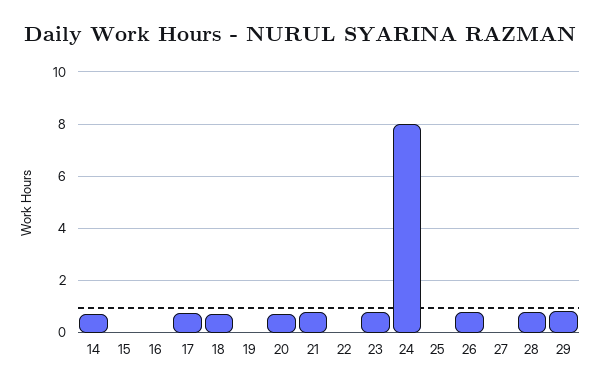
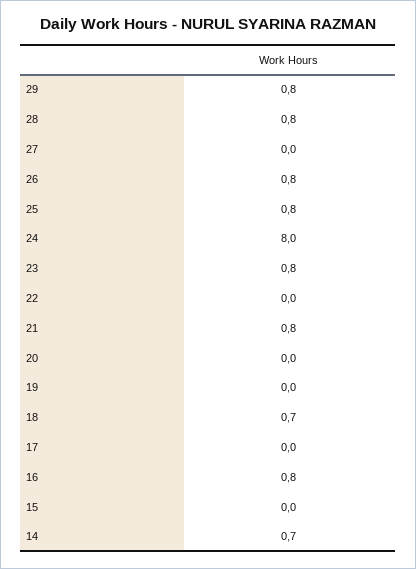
  {
    "14": 0.7,
    "15": 0,
-   "16": 0,
+   "16": 0.8,
-   "17": 0.75,
+   "17": 0,
    "18": 0.7,
    "19": 0,
-   "20": 0.75,
+   "20": 0,
    "21": 0.8,
    "22": 0,
    "23": 0.8,
    "24": 8,
-   "25": 0,
+   "25": 0.8,
    "26": 0.8,
    "27": 0,
    "28": 0.8,
    "29": 0.8
  }

